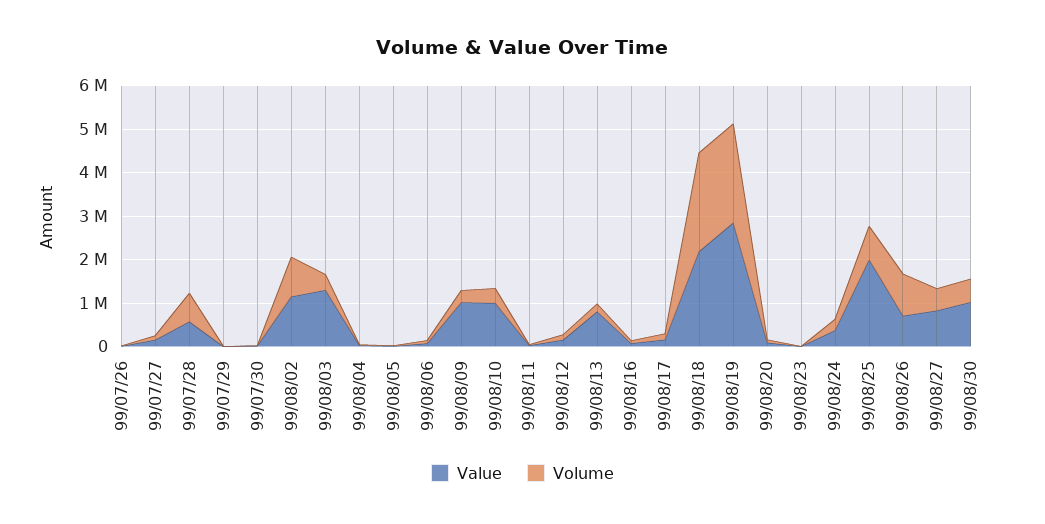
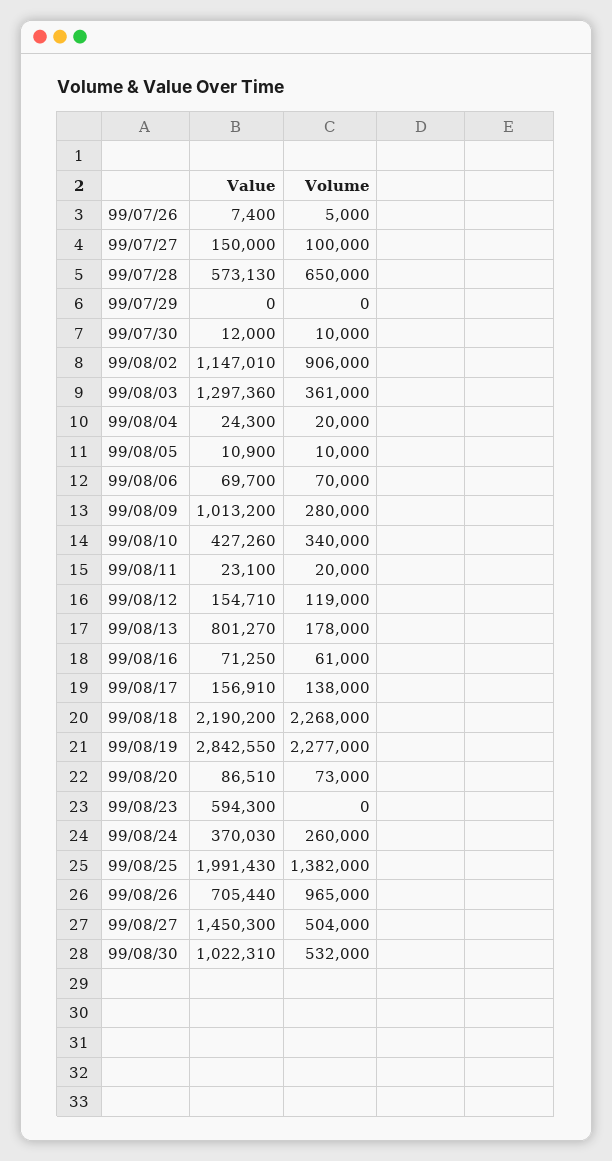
  {
    "Value": {
      "99/07/26": 7400,
      "99/07/27": 150000,
      "99/07/28": 573130,
      "99/07/29": 0,
      "99/07/30": 12000,
      "99/08/02": 1147010,
      "99/08/03": 1297360,
      "99/08/04": 24300,
      "99/08/05": 10900,
      "99/08/06": 69700,
      "99/08/09": 1013200,
-     "99/08/10": 1000000,
+     "99/08/10": 427260,
      "99/08/11": 23100,
      "99/08/12": 154710,
      "99/08/13": 801270,
      "99/08/16": 71250,
      "99/08/17": 156910,
      "99/08/18": 2190200,
      "99/08/19": 2842550,
      "99/08/20": 86510,
-     "99/08/23": 0,
+     "99/08/23": 594300,
      "99/08/24": 370030,
      "99/08/25": 1991430,
      "99/08/26": 705440,
-     "99/08/27": 800000,
+     "99/08/27": 1450300,
      "99/08/30": 1022310
    },
    "Volume": {
      "99/07/26": 5000,
      "99/07/27": 100000,
      "99/07/28": 650000,
      "99/07/29": 0,
      "99/07/30": 10000,
      "99/08/02": 906000,
      "99/08/03": 361000,
      "99/08/04": 20000,
      "99/08/05": 10000,
      "99/08/06": 70000,
      "99/08/09": 280000,
      "99/08/10": 340000,
      "99/08/11": 20000,
      "99/08/12": 119000,
      "99/08/13": 178000,
      "99/08/16": 61000,
      "99/08/17": 138000,
      "99/08/18": 2268000,
      "99/08/19": 2277000,
      "99/08/20": 73000,
      "99/08/23": 0,
      "99/08/24": 260000,
-     "99/08/25": 800000,
+     "99/08/25": 1382000,
      "99/08/26": 965000,
      "99/08/27": 504000,
      "99/08/30": 532000
    }
  }

